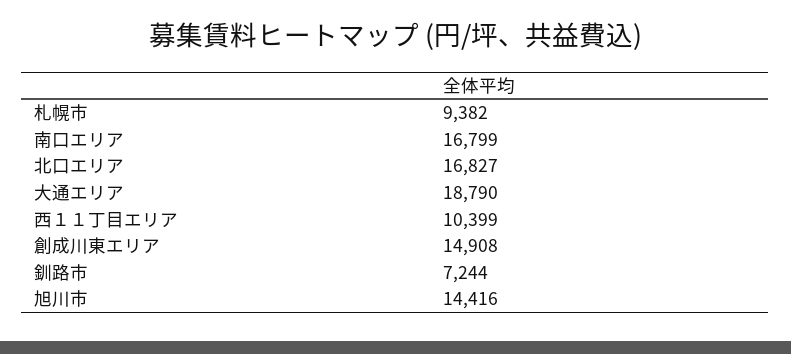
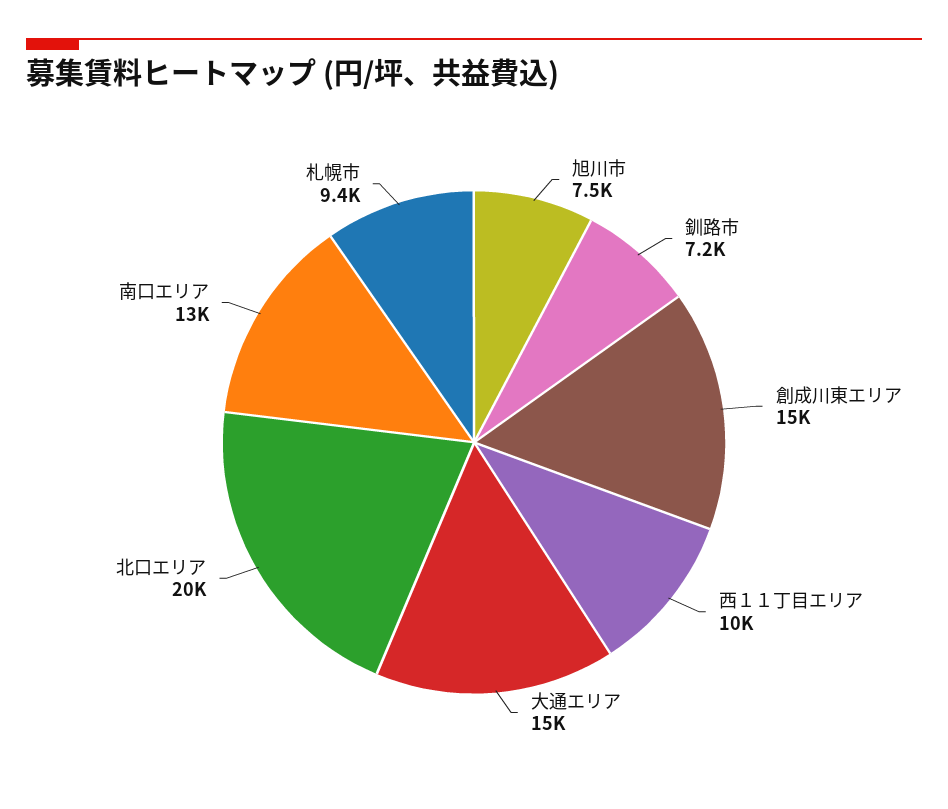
  {
    "札幌市": 9382,
-   "南口エリア": 16799,
+   "南口エリア": 13000,
-   "北口エリア": 16827,
+   "北口エリア": 20000,
-   "大通エリア": 18790,
+   "大通エリア": 15000,
    "西１１丁目エリア": 10399,
    "創成川東エリア": 14908,
    "釧路市": 7244,
-   "旭川市": 14416
+   "旭川市": 7500
  }

